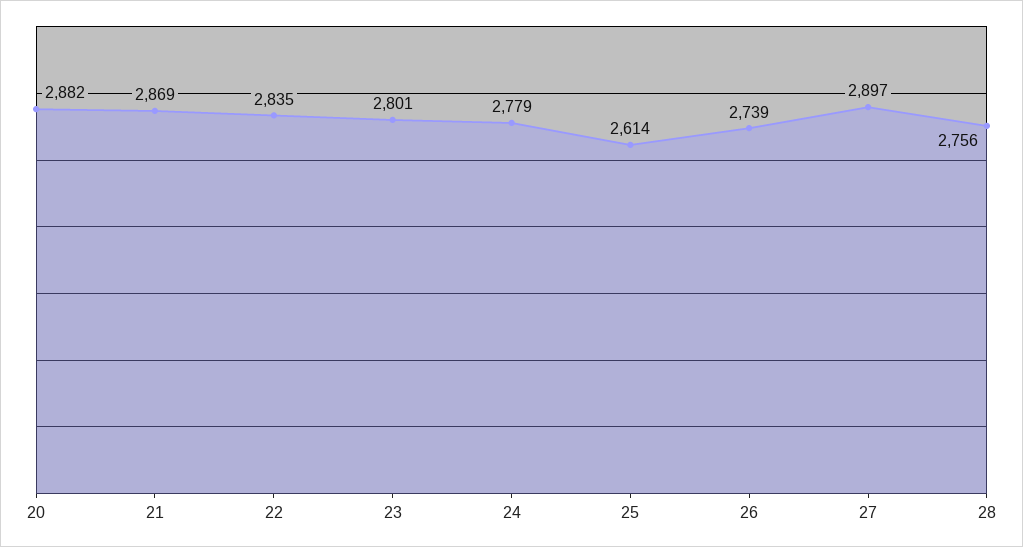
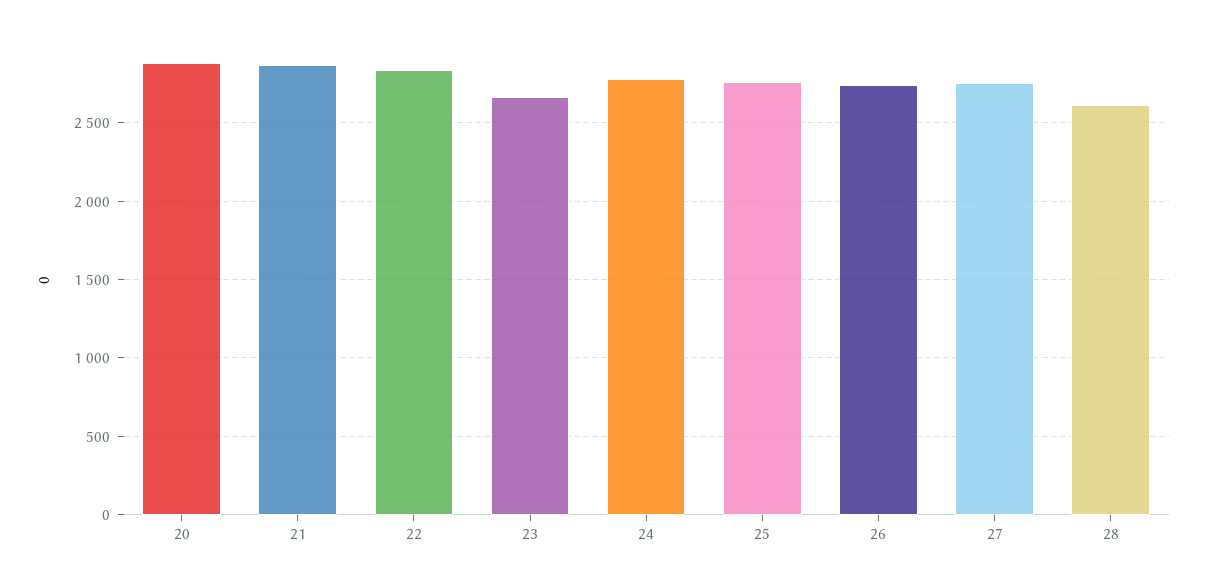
  {
    "20": 2882,
    "21": 2869,
    "22": 2835,
-   "23": 2801,
+   "23": 2650,
    "24": 2779,
-   "25": 2614,
+   "25": 2750,
    "26": 2739,
-   "27": 2897,
+   "27": 2750,
-   "28": 2756
+   "28": 2600
  }

